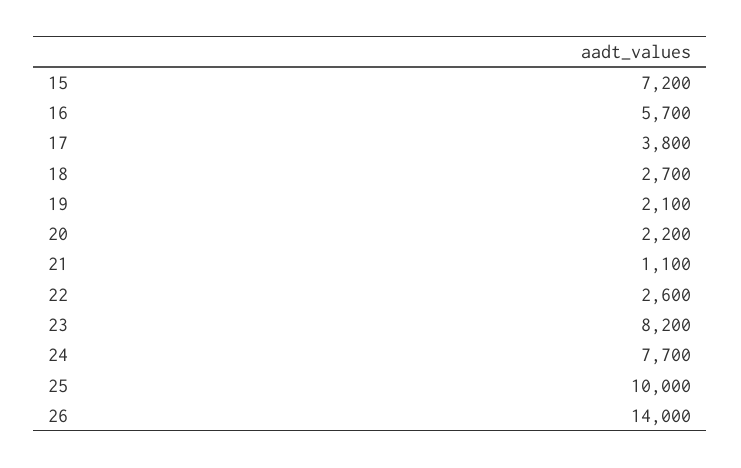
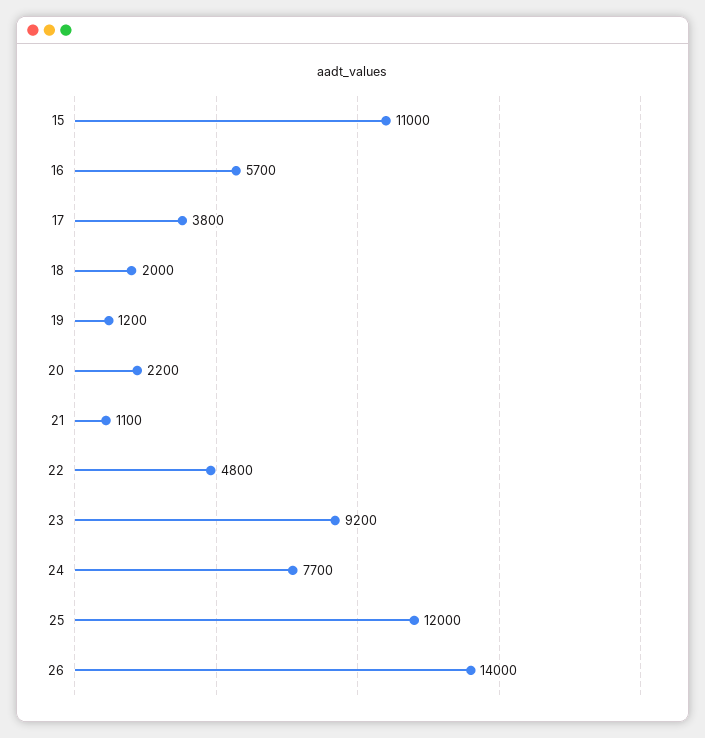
  {
-   "15": 7200,
+   "15": 11000,
    "16": 5700,
    "17": 3800,
-   "18": 2700,
+   "18": 2000,
-   "19": 2100,
+   "19": 1200,
    "20": 2200,
    "21": 1100,
-   "22": 2600,
+   "22": 4800,
-   "23": 8200,
+   "23": 9200,
    "24": 7700,
-   "25": 10000,
+   "25": 12000,
    "26": 14000
  }

